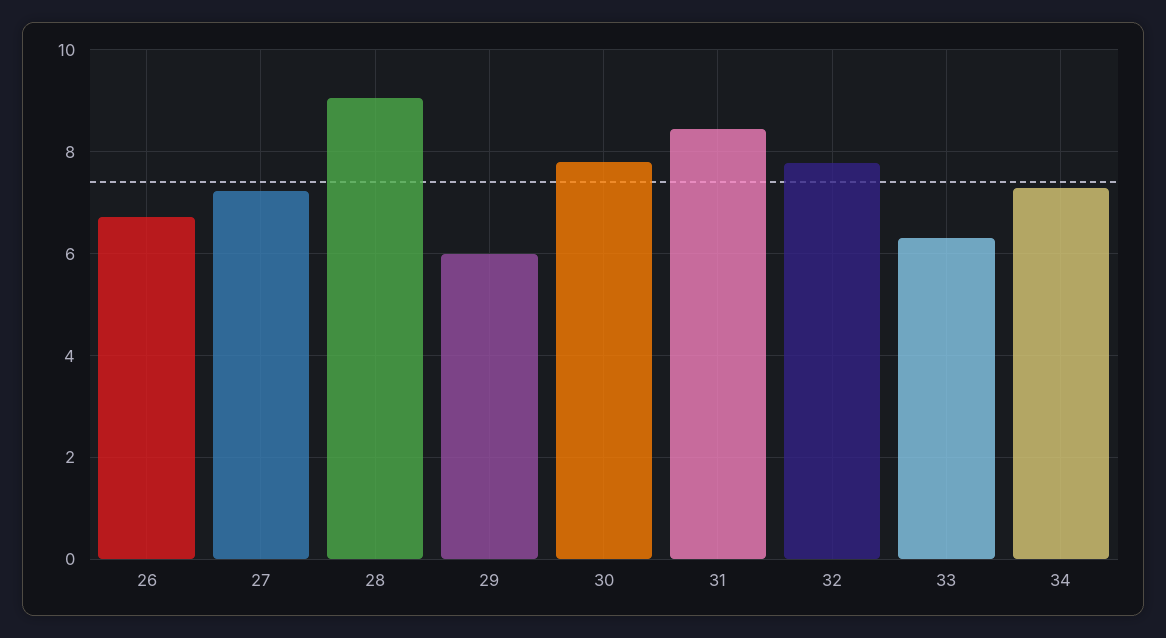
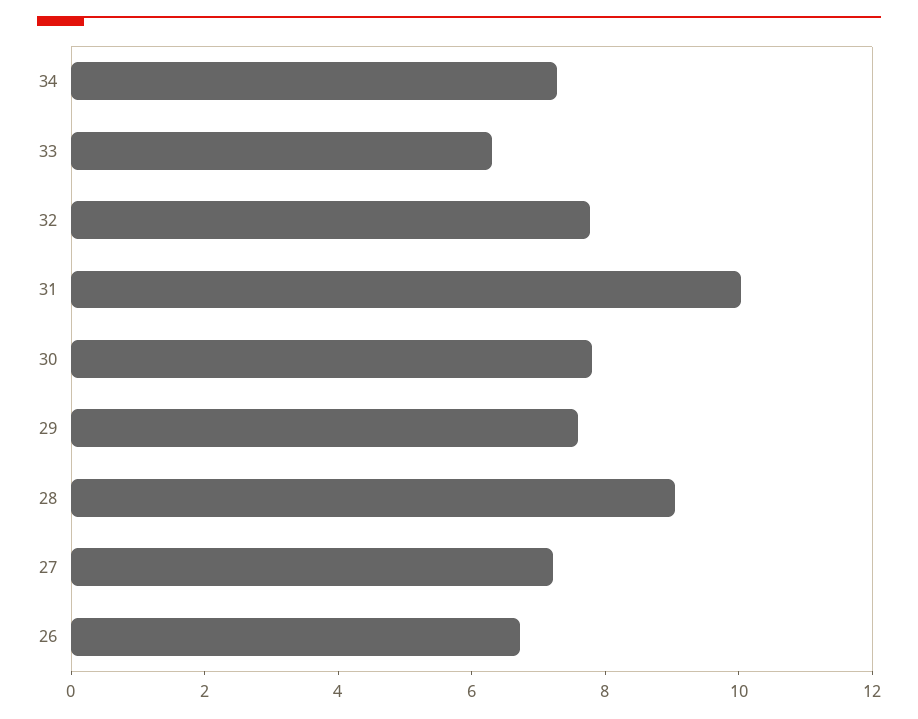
  {
    "26": 6.8,
    "27": 7.2,
    "28": 9,
-   "29": 6,
+   "29": 7.5,
    "30": 7.8,
-   "31": 8.4,
+   "31": 10,
    "32": 7.8,
    "33": 6.4,
    "34": 7.2
  }

